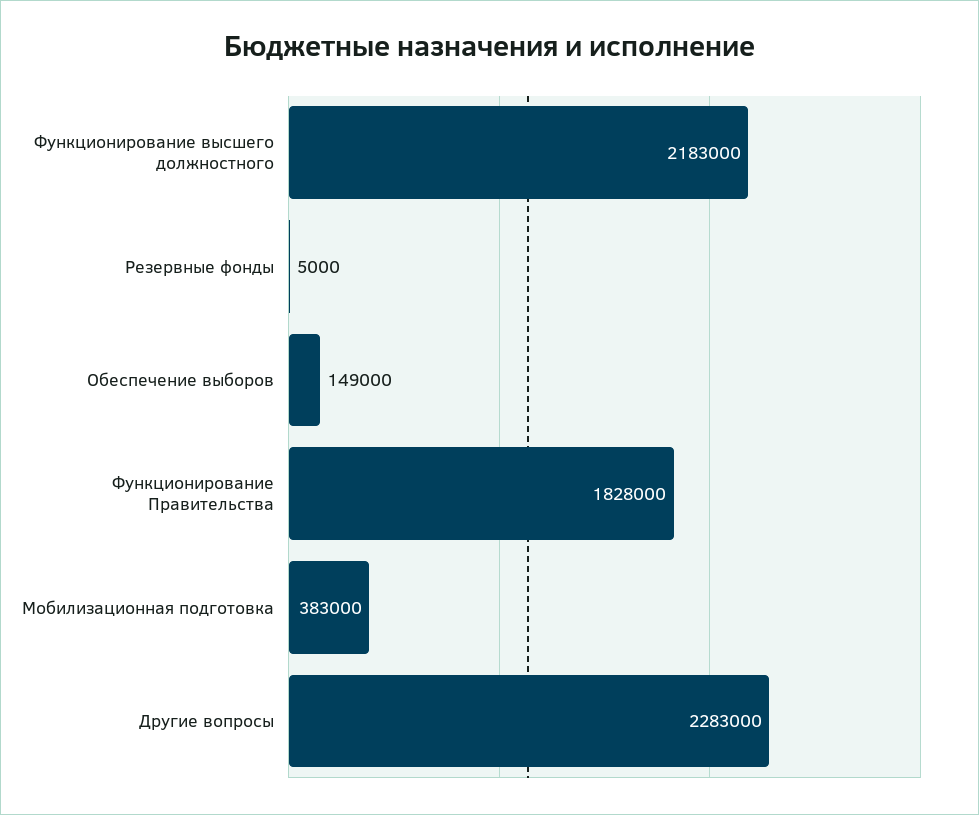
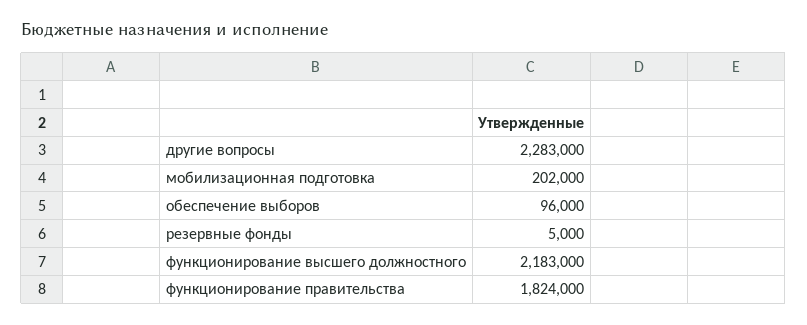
  {
    "Функционирование высшего должностного": 2183000,
    "Резервные фонды": 5000,
-   "Обеспечение выборов": 149000,
+   "Обеспечение выборов": 96000,
-   "Функционирование Правительства": 1828000,
+   "Функционирование Правительства": 1824000,
-   "Мобилизационная подготовка": 383000,
+   "Мобилизационная подготовка": 202000,
    "Другие вопросы": 2283000
  }

